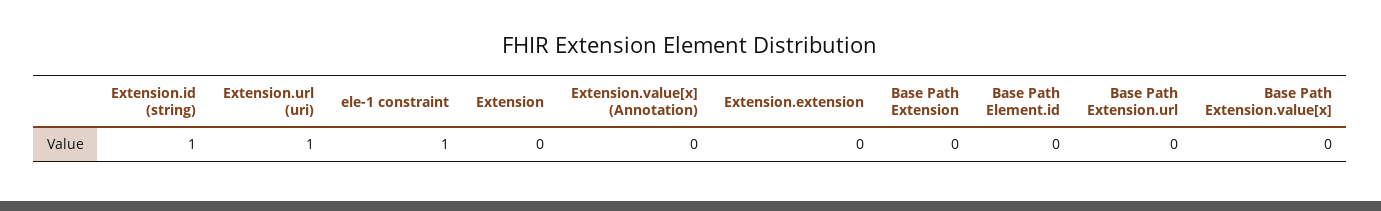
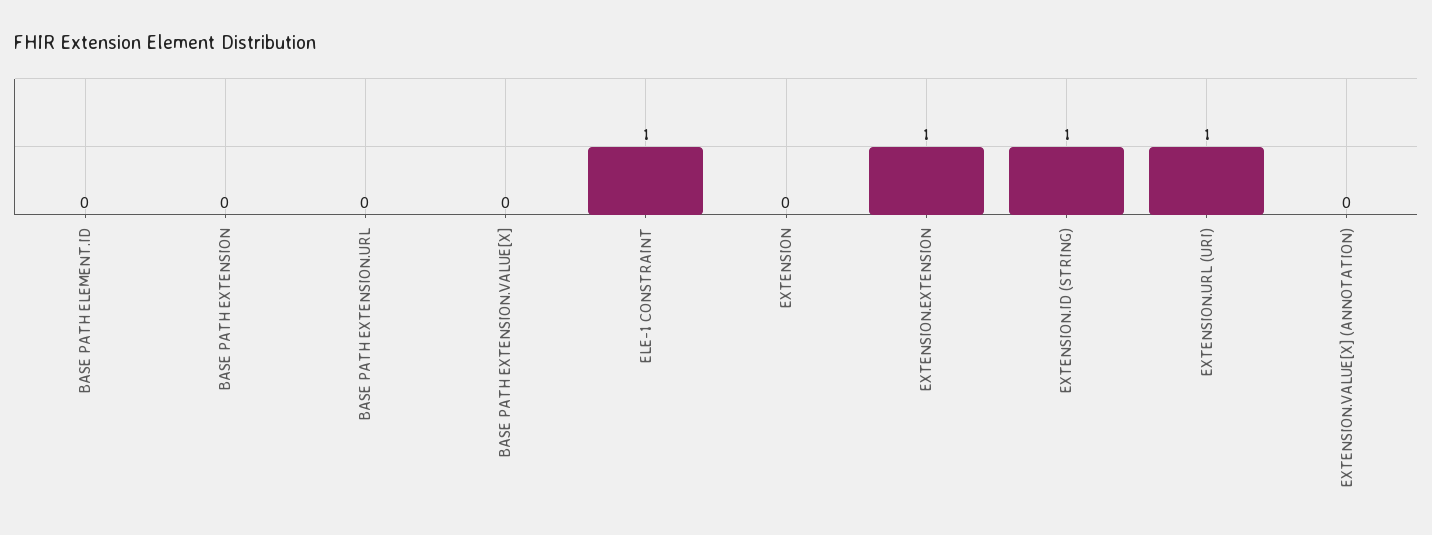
  {
    "Extension.id (string)": 1,
    "Extension.url (uri)": 1,
    "ele-1 constraint": 1,
    "Extension": 0,
    "Extension.value[x] (Annotation)": 0,
-   "Extension.extension": 0,
+   "Extension.extension": 1,
    "Base Path Extension": 0,
    "Base Path Element.id": 0,
    "Base Path Extension.url": 0,
    "Base Path Extension.value[x]": 0
  }

